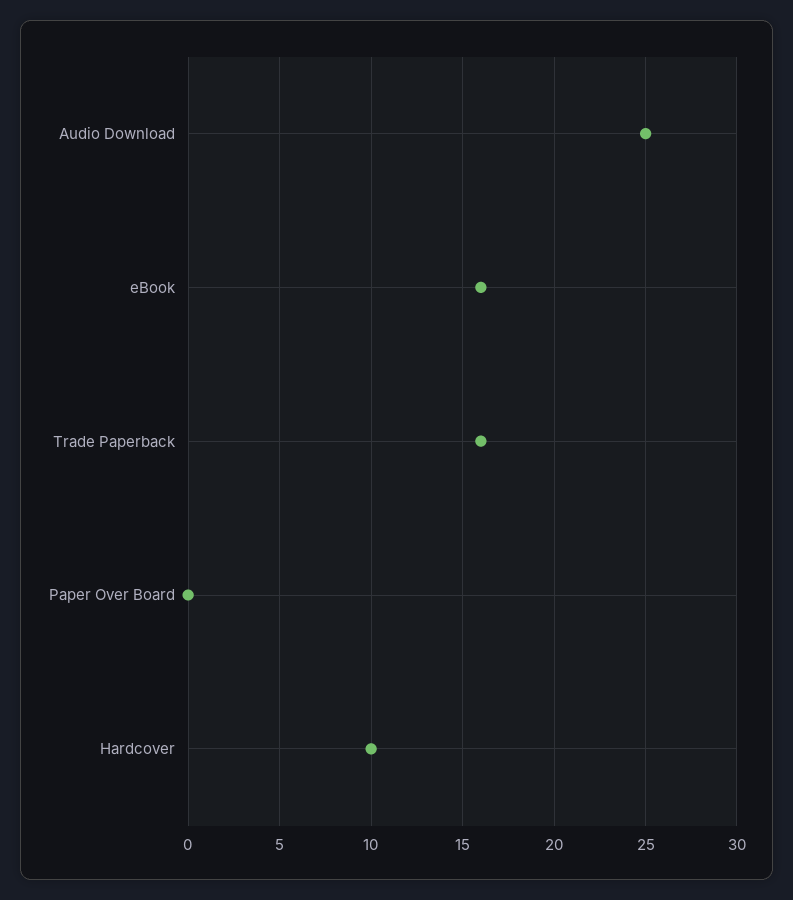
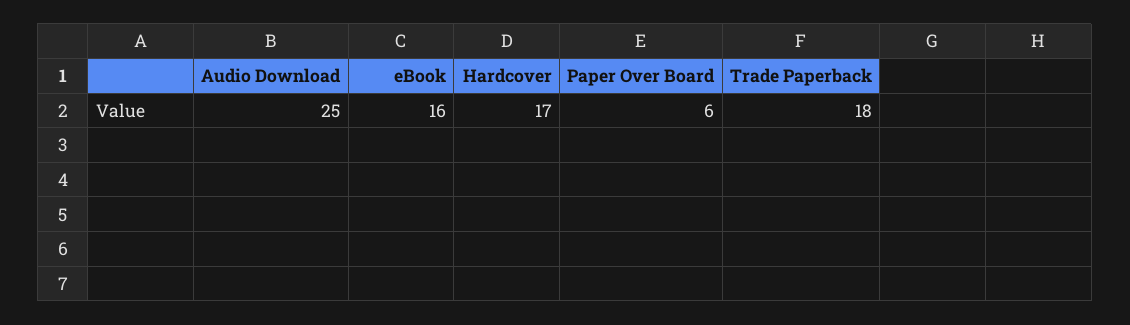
  {
    "Audio Download": 25,
    "eBook": 16,
-   "Trade Paperback": 16,
+   "Trade Paperback": 18,
-   "Paper Over Board": 0,
+   "Paper Over Board": 6,
-   "Hardcover": 10
+   "Hardcover": 17
  }

